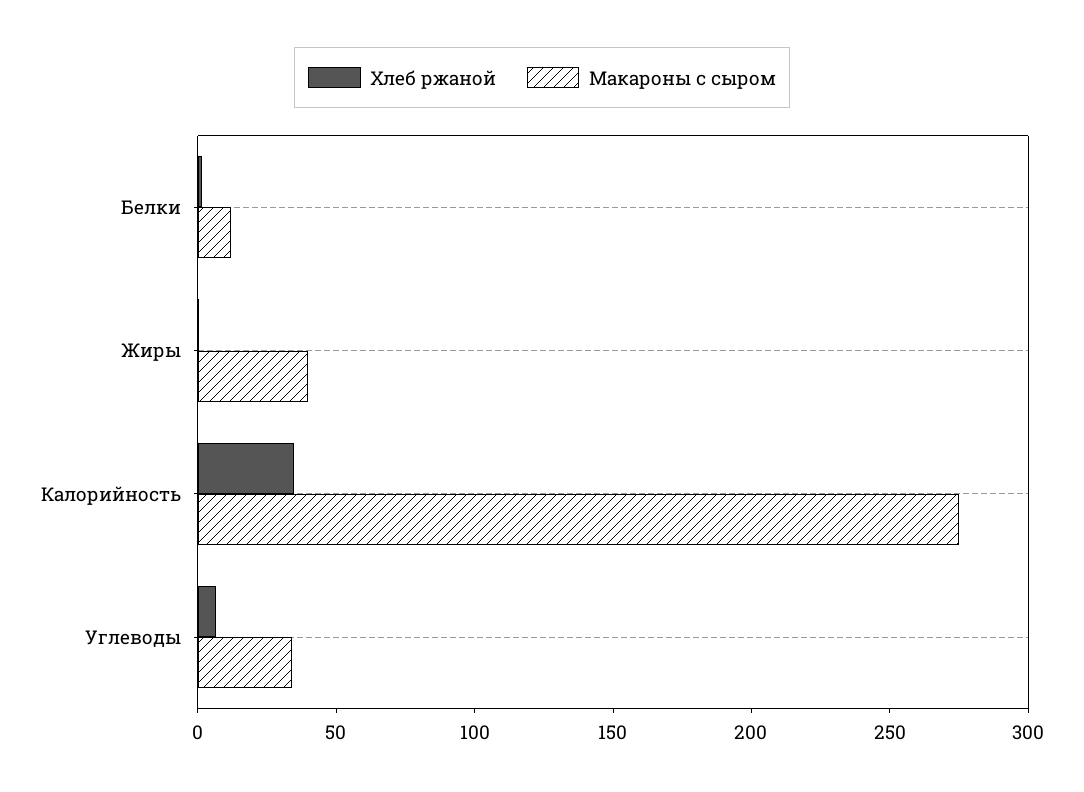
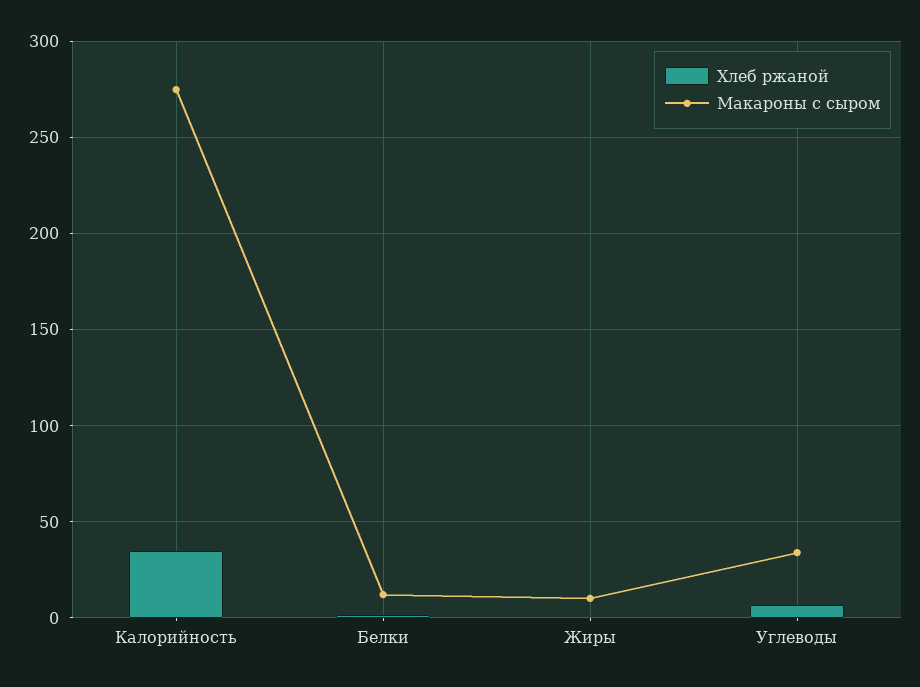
  {
    "Хлеб ржаной": {
      "Белки": 0,
      "Жиры": 0,
      "Калорийность": 35,
      "Углеводы": 5
    },
    "Макароны с сыром": {
      "Белки": 10,
-     "Жиры": 40,
+     "Жиры": 10,
      "Калорийность": 275,
      "Углеводы": 35
    }
  }

